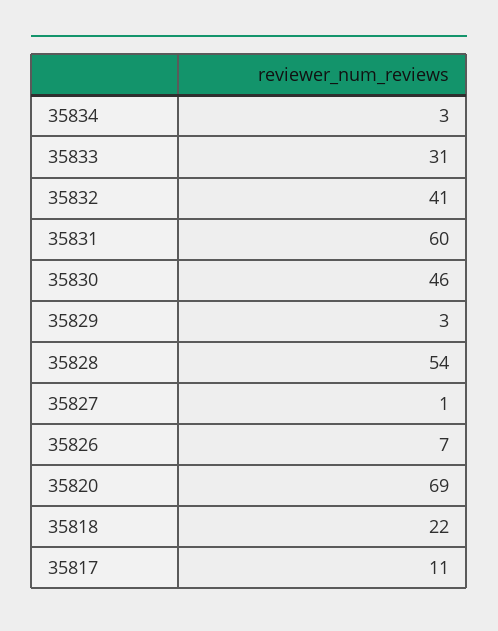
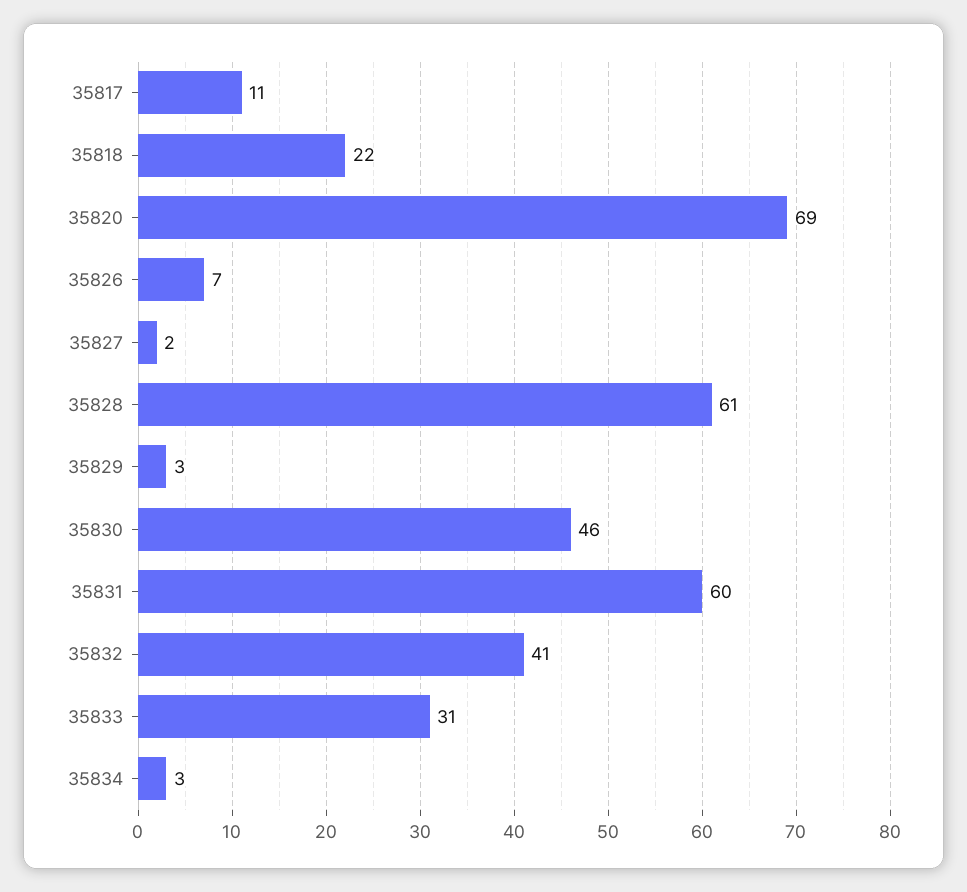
  {
    "35834": 3,
    "35833": 31,
    "35832": 41,
    "35831": 60,
    "35830": 46,
    "35829": 3,
-   "35828": 54,
+   "35828": 61,
-   "35827": 1,
+   "35827": 2,
    "35826": 7,
    "35820": 69,
    "35818": 22,
    "35817": 11
  }

